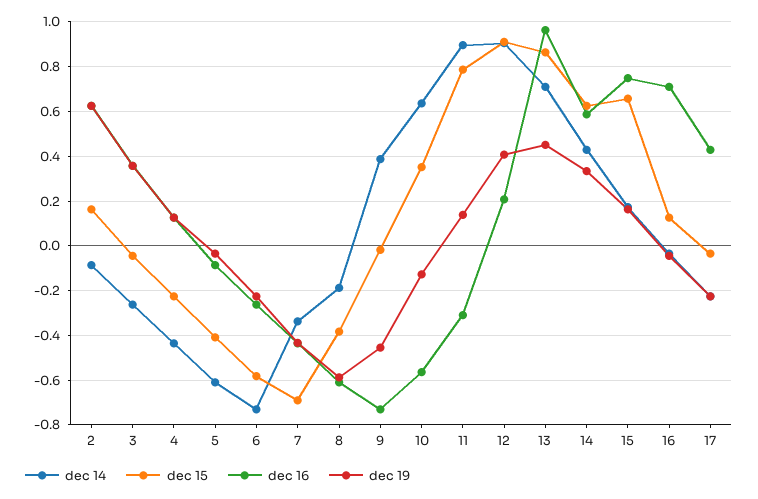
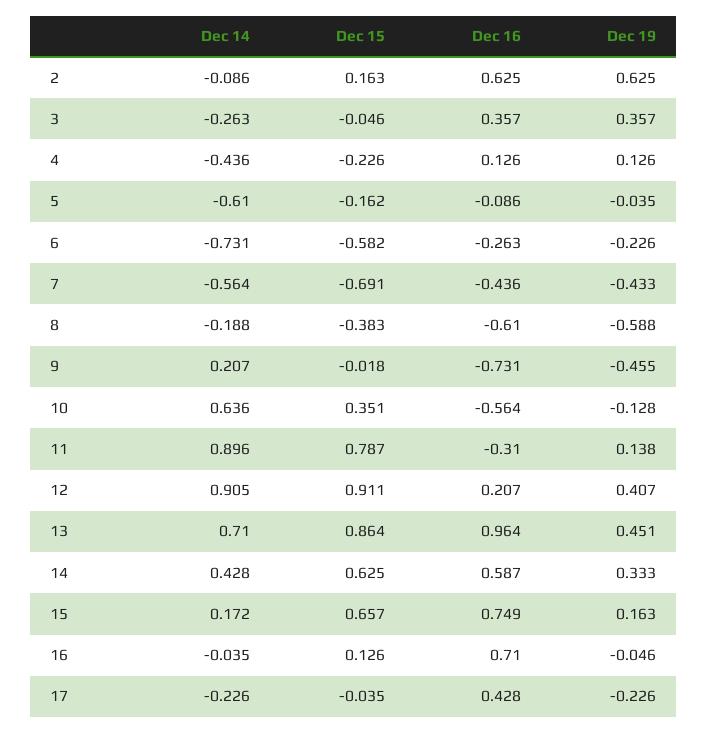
  {
    "dec 14": {
      "2": -0.086,
      "3": -0.263,
      "4": -0.436,
      "5": -0.61,
      "6": -0.731,
-     "7": -0.35,
+     "7": -0.564,
      "8": -0.188,
-     "9": 0.4,
+     "9": 0.207,
      "10": 0.636,
      "11": 0.896,
      "12": 0.905,
      "13": 0.71,
      "14": 0.428,
      "15": 0.172,
      "16": -0.035,
      "17": -0.226
    },
    "dec 15": {
      "2": 0.163,
      "3": -0.046,
      "4": -0.226,
-     "5": -0.4,
+     "5": -0.162,
      "6": -0.582,
      "7": -0.691,
      "8": -0.383,
      "9": -0.018,
      "10": 0.351,
      "11": 0.787,
      "12": 0.911,
      "13": 0.864,
      "14": 0.625,
      "15": 0.657,
      "16": 0.126,
      "17": -0.035
    },
    "dec 16": {
      "2": 0.625,
      "3": 0.357,
      "4": 0.126,
      "5": -0.086,
      "6": -0.263,
      "7": -0.436,
      "8": -0.61,
      "9": -0.731,
      "10": -0.564,
      "11": -0.31,
      "12": 0.207,
      "13": 0.964,
      "14": 0.587,
      "15": 0.749,
      "16": 0.71,
      "17": 0.428
    },
    "dec 19": {
      "2": 0.625,
      "3": 0.357,
      "4": 0.126,
      "5": -0.035,
      "6": -0.226,
      "7": -0.433,
      "8": -0.588,
      "9": -0.455,
      "10": -0.128,
      "11": 0.138,
      "12": 0.407,
      "13": 0.451,
      "14": 0.333,
      "15": 0.163,
      "16": -0.046,
      "17": -0.226
    }
  }

